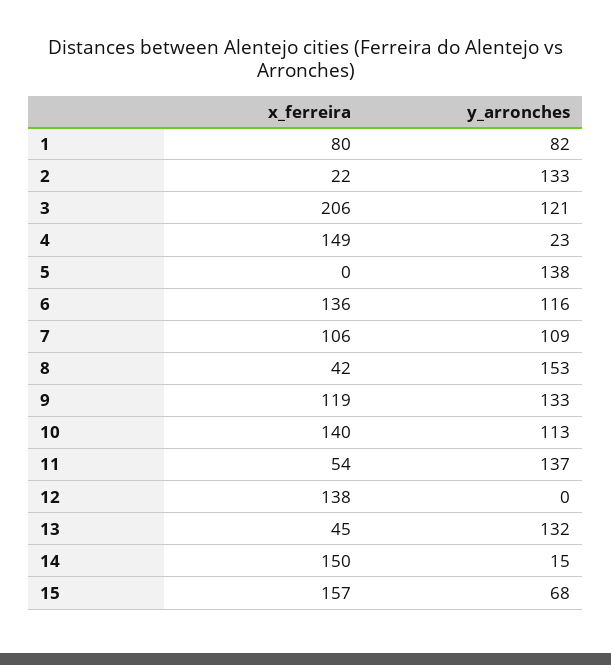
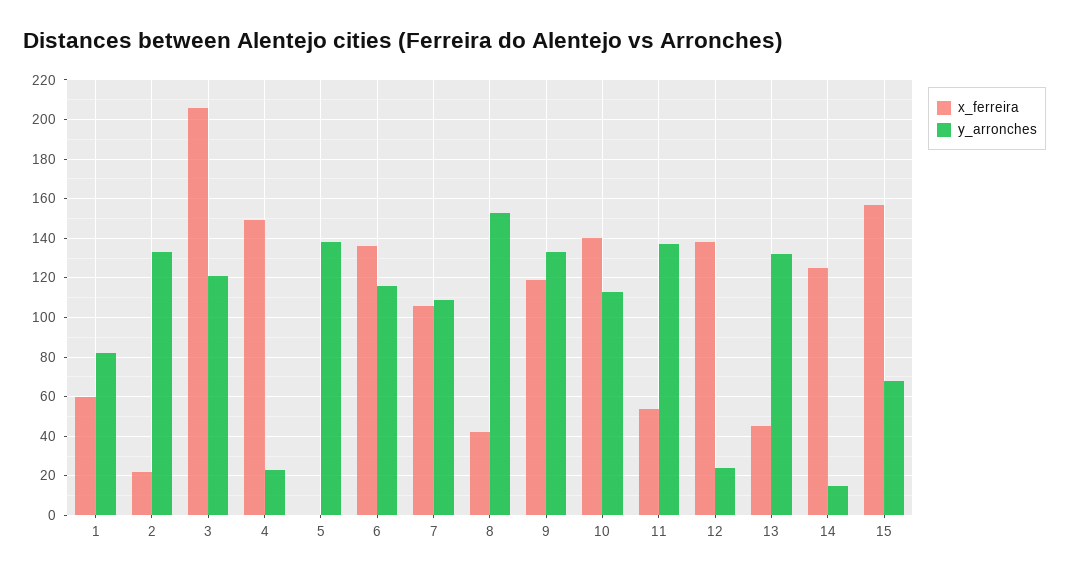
  {
    "x_ferreira": {
-     "1": 80,
+     "1": 60,
      "2": 22,
      "3": 206,
      "4": 149,
      "5": 0,
      "6": 136,
      "7": 106,
      "8": 42,
      "9": 119,
      "10": 140,
      "11": 54,
      "12": 138,
      "13": 45,
-     "14": 150,
+     "14": 125,
      "15": 157
    },
    "y_arronches": {
      "1": 82,
      "2": 133,
      "3": 121,
      "4": 23,
      "5": 138,
      "6": 116,
      "7": 109,
      "8": 153,
      "9": 133,
      "10": 113,
      "11": 137,
-     "12": 0,
+     "12": 25,
      "13": 132,
      "14": 15,
      "15": 68
    }
  }

